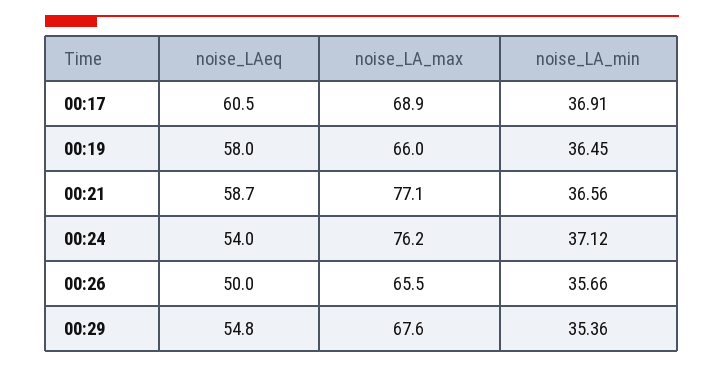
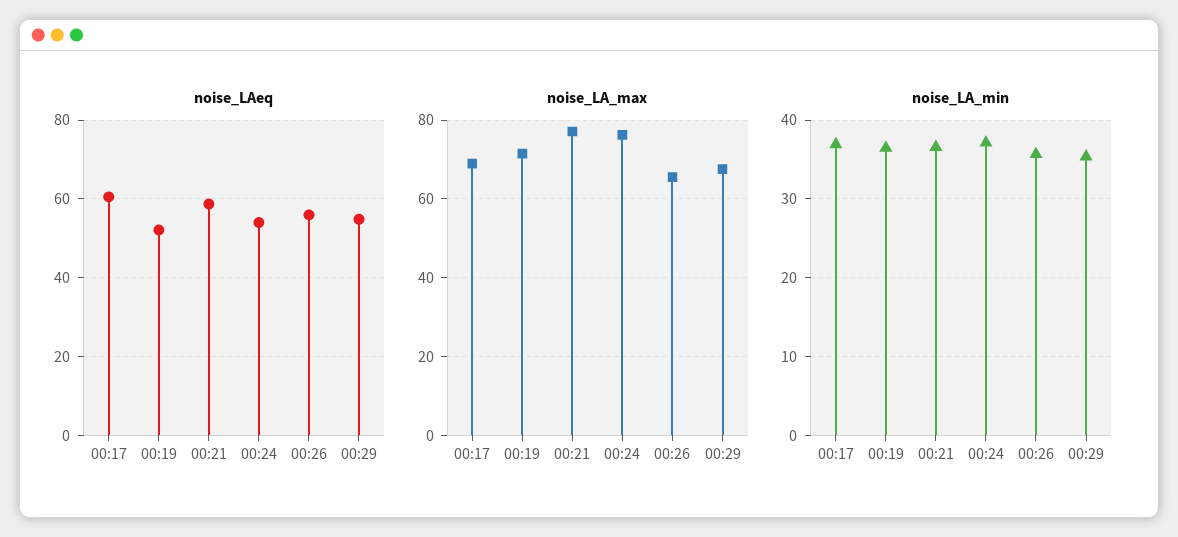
  {
    "noise_LAeq": {
      "00:17": 60.5,
-     "00:19": 58,
+     "00:19": 52,
      "00:21": 58.7,
      "00:24": 54,
-     "00:26": 50,
+     "00:26": 56,
      "00:29": 54.8
    },
    "noise_LA_max": {
      "00:17": 68.9,
-     "00:19": 66,
+     "00:19": 72,
      "00:21": 77.1,
      "00:24": 76.2,
      "00:26": 65.5,
      "00:29": 67.6
    },
    "noise_LA_min": {
      "00:17": 36.91,
      "00:19": 36.45,
      "00:21": 36.56,
      "00:24": 37.12,
      "00:26": 35.66,
      "00:29": 35.36
    }
  }

